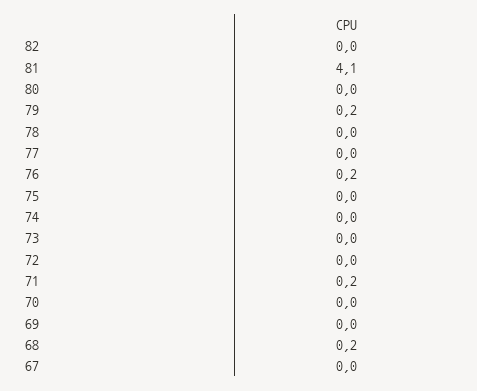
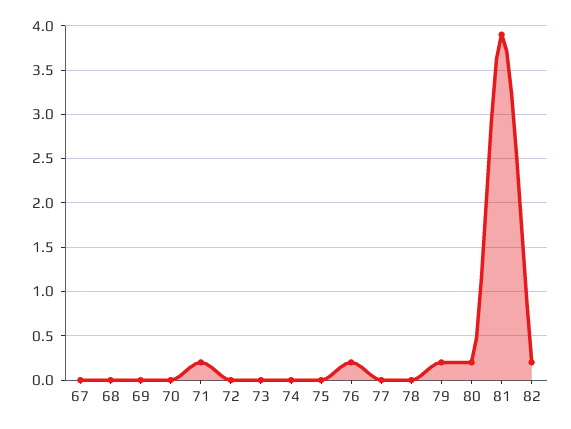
  {
-   "82": 0,
+   "82": 0.2,
-   "81": 4.1,
+   "81": 3.9,
-   "80": 0,
+   "80": 0.2,
    "79": 0.2,
    "78": 0,
    "77": 0,
    "76": 0.2,
    "75": 0,
    "74": 0,
    "73": 0,
    "72": 0,
    "71": 0.2,
    "70": 0,
    "69": 0,
-   "68": 0.2,
+   "68": 0,
    "67": 0
  }

